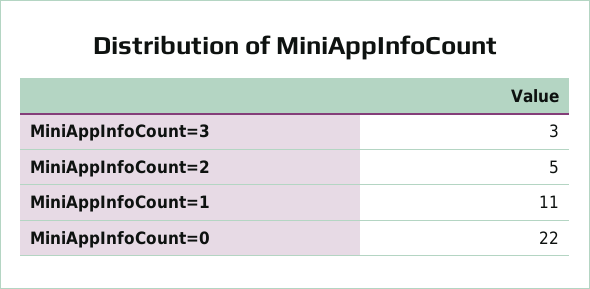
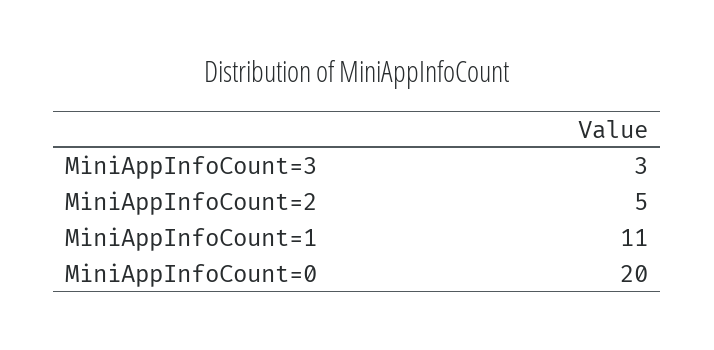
  {
    "MiniAppInfoCount=3": 3,
    "MiniAppInfoCount=2": 5,
    "MiniAppInfoCount=1": 11,
-   "MiniAppInfoCount=0": 22
+   "MiniAppInfoCount=0": 20
  }

